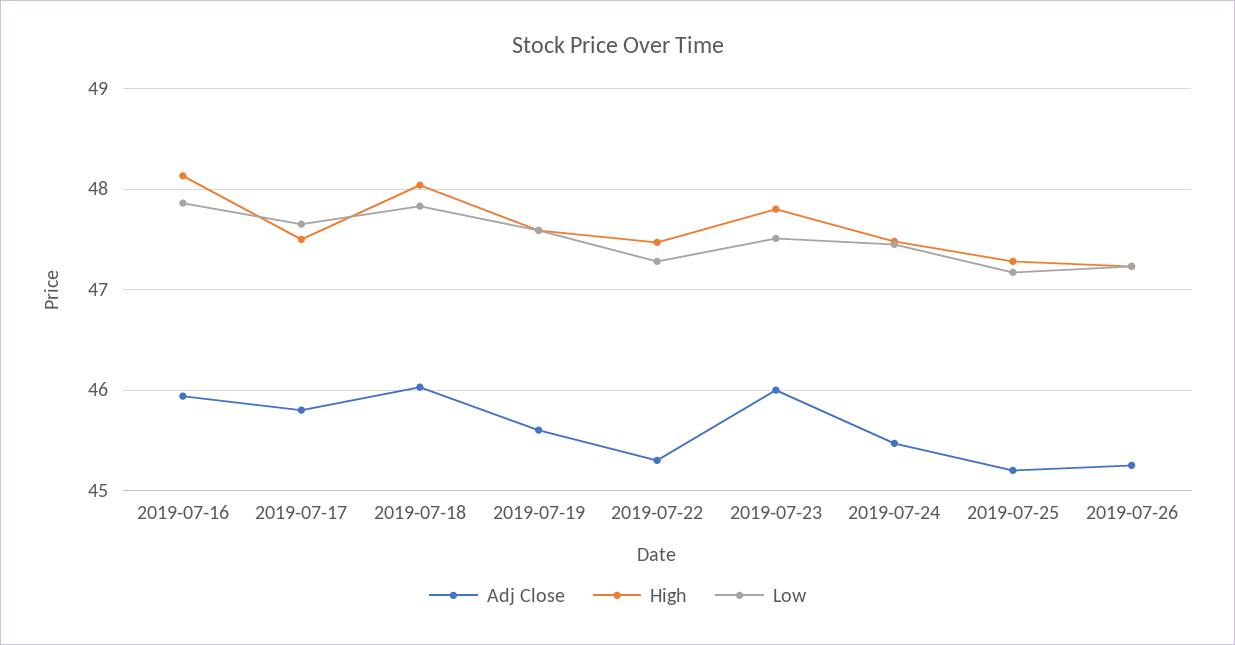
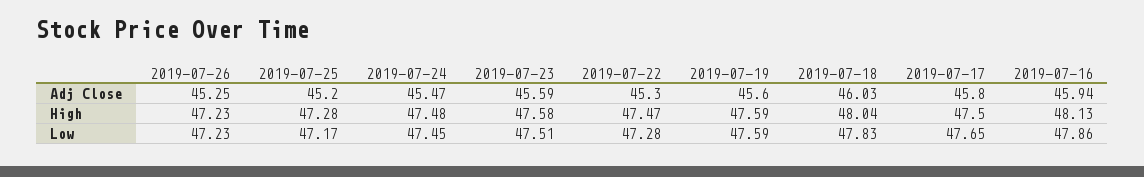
  {
    "Adj Close": {
      "2019-07-16": 45.94,
      "2019-07-17": 45.8,
      "2019-07-18": 46.03,
      "2019-07-19": 45.6,
      "2019-07-22": 45.3,
-     "2019-07-23": 46,
+     "2019-07-23": 45.59,
      "2019-07-24": 45.47,
      "2019-07-25": 45.2,
      "2019-07-26": 45.25
    },
    "High": {
      "2019-07-16": 48.13,
      "2019-07-17": 47.5,
      "2019-07-18": 48.04,
      "2019-07-19": 47.59,
      "2019-07-22": 47.47,
-     "2019-07-23": 47.8,
+     "2019-07-23": 47.58,
      "2019-07-24": 47.48,
      "2019-07-25": 47.28,
      "2019-07-26": 47.23
    },
    "Low": {
      "2019-07-16": 47.86,
      "2019-07-17": 47.65,
      "2019-07-18": 47.83,
      "2019-07-19": 47.59,
      "2019-07-22": 47.28,
      "2019-07-23": 47.51,
      "2019-07-24": 47.45,
      "2019-07-25": 47.17,
      "2019-07-26": 47.23
    }
  }

